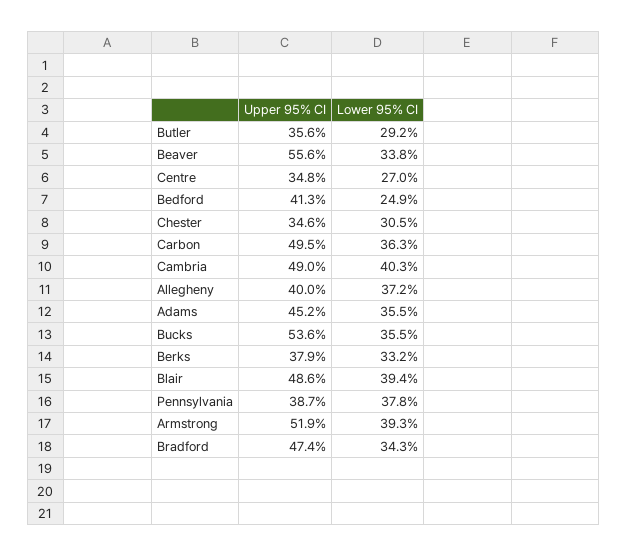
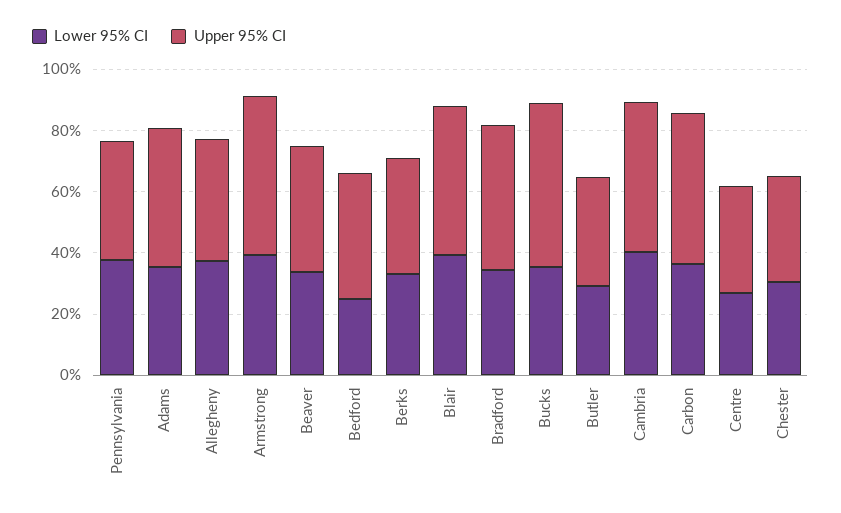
  {
    "Upper 95% CI": {
      "Butler": 35.6,
-     "Beaver": 55.6,
+     "Beaver": 40,
      "Centre": 34.8,
      "Bedford": 41.3,
      "Chester": 34.6,
      "Carbon": 49.5,
      "Cambria": 49,
      "Allegheny": 40,
      "Adams": 45.2,
      "Bucks": 53.6,
      "Berks": 37.9,
      "Blair": 48.6,
      "Pennsylvania": 38.7,
      "Armstrong": 51.9,
      "Bradford": 47.4
    },
    "Lower 95% CI": {
      "Butler": 29.2,
      "Beaver": 33.8,
      "Centre": 27,
      "Bedford": 24.9,
      "Chester": 30.5,
      "Carbon": 36.3,
      "Cambria": 40.3,
      "Allegheny": 37.2,
      "Adams": 35.5,
      "Bucks": 35.5,
      "Berks": 33.2,
      "Blair": 39.4,
      "Pennsylvania": 37.8,
      "Armstrong": 39.3,
      "Bradford": 34.3
    }
  }

